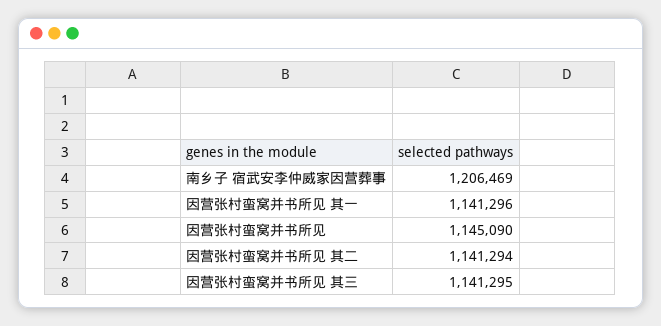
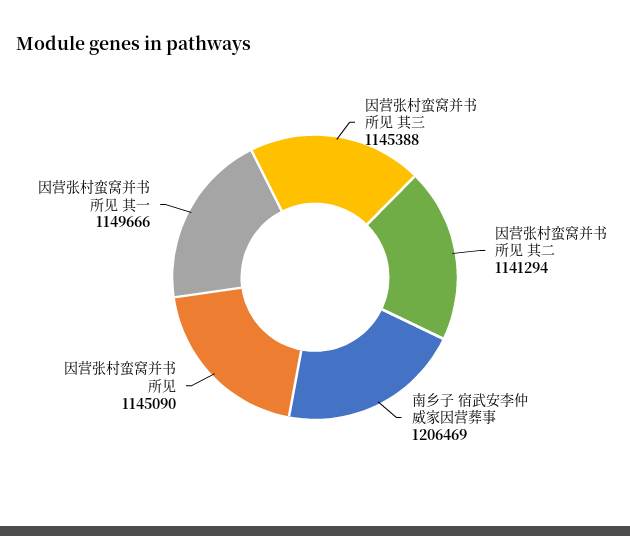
  {
    "南乡子 宿武安李仲威家因营葬事": 1206469,
-   "因营张村蛮窝并书所见 其一": 1141296,
+   "因营张村蛮窝并书所见 其一": 1149666,
    "因营张村蛮窝并书所见": 1145090,
    "因营张村蛮窝并书所见 其二": 1141294,
-   "因营张村蛮窝并书所见 其三": 1141295
+   "因营张村蛮窝并书所见 其三": 1145388
  }

